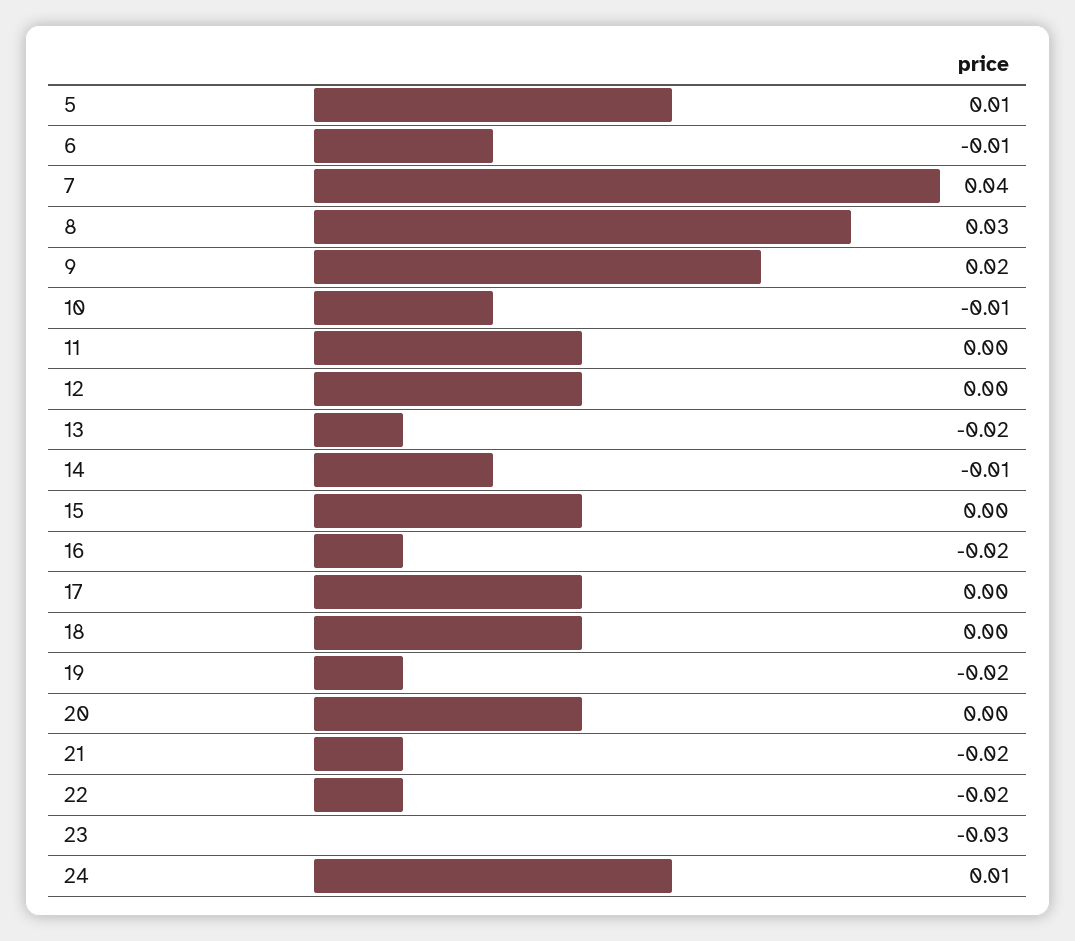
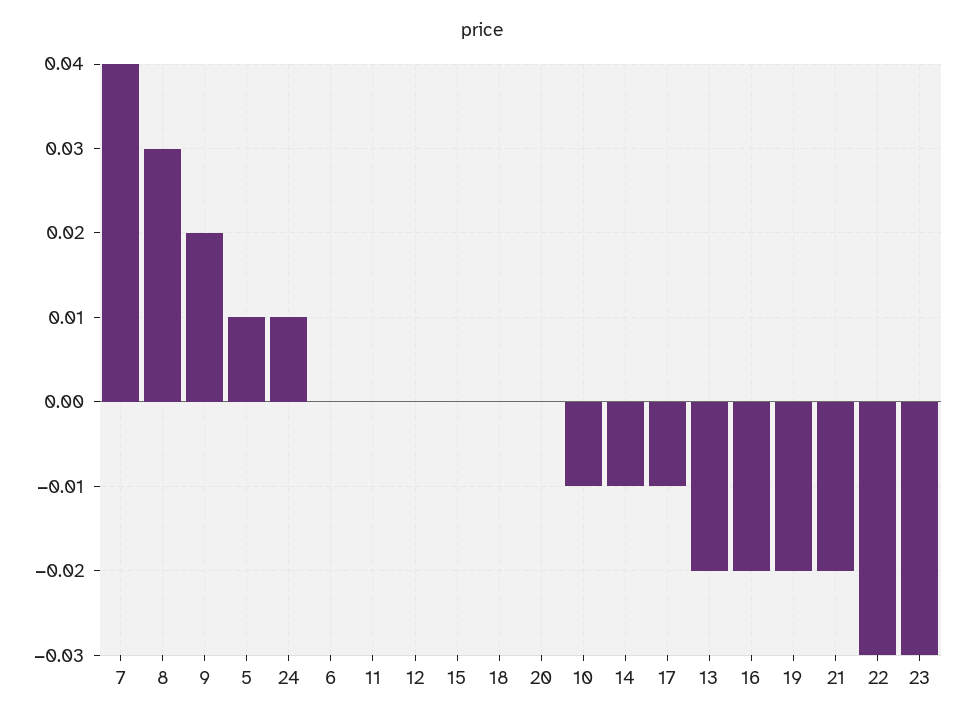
  {
    "5": 0.01,
-   "6": -0.01,
+   "6": 0,
    "7": 0.04,
    "8": 0.03,
    "9": 0.02,
    "10": -0.01,
    "11": 0,
    "12": 0,
    "13": -0.02,
    "14": -0.01,
    "15": 0,
    "16": -0.02,
-   "17": 0,
+   "17": -0.01,
    "18": 0,
    "19": -0.02,
    "20": 0,
    "21": -0.02,
-   "22": -0.02,
+   "22": -0.03,
    "23": -0.03,
    "24": 0.01
  }

